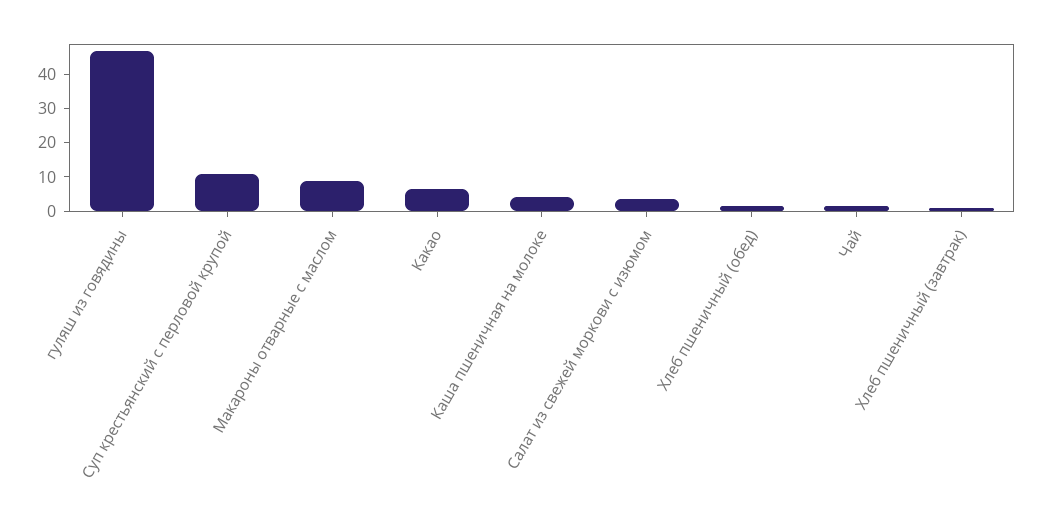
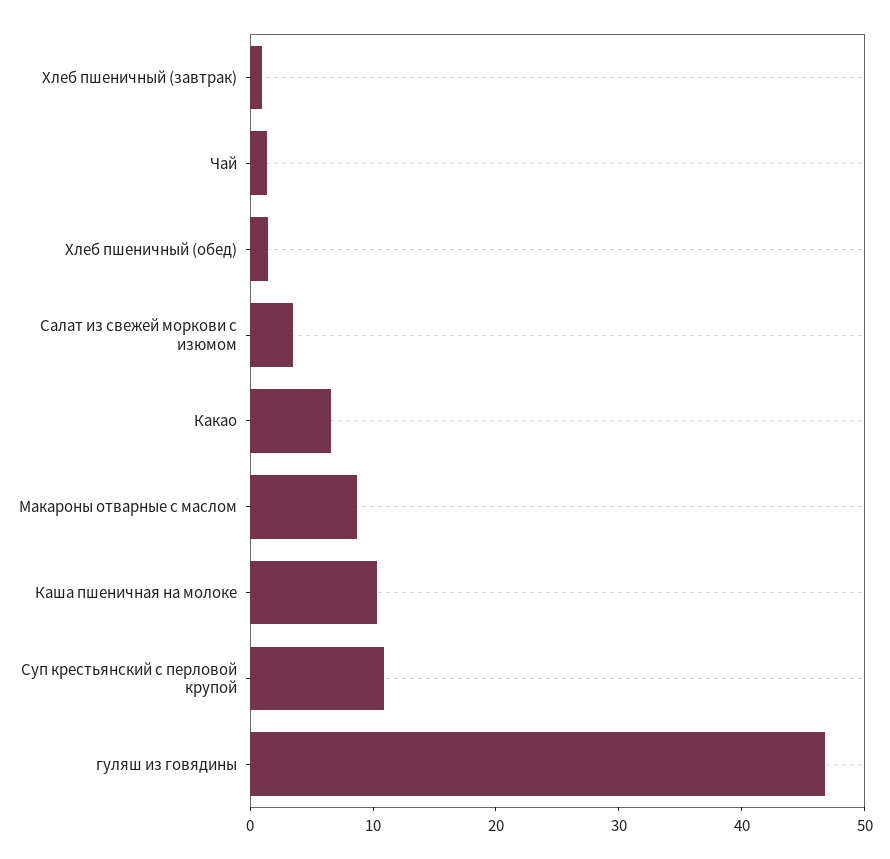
  {
    "гуляш из говядины": 46,
    "Суп крестьянский с перловой крупой": 10,
    "Макароны отварные с маслом": 8,
    "Какао": 6,
-   "Каша пшеничная на молоке": 5,
+   "Каша пшеничная на молоке": 10,
    "Салат из свежей моркови с изюмом": 4,
    "Хлеб пшеничный (обед)": 2,
    "Чай": 2,
    "Хлеб пшеничный (завтрак)": 2
  }

